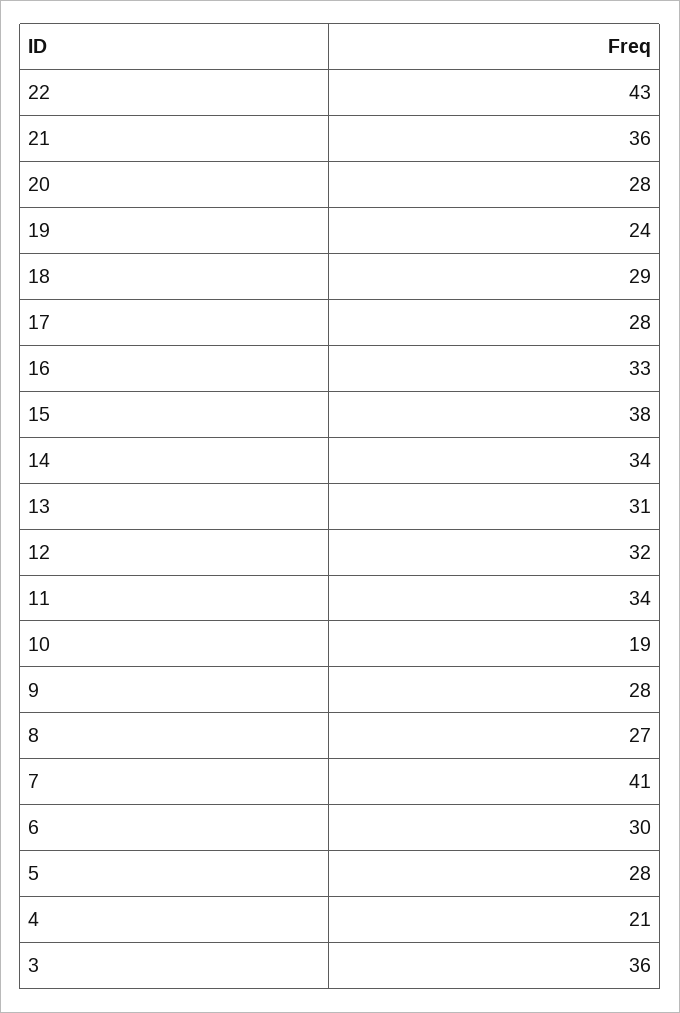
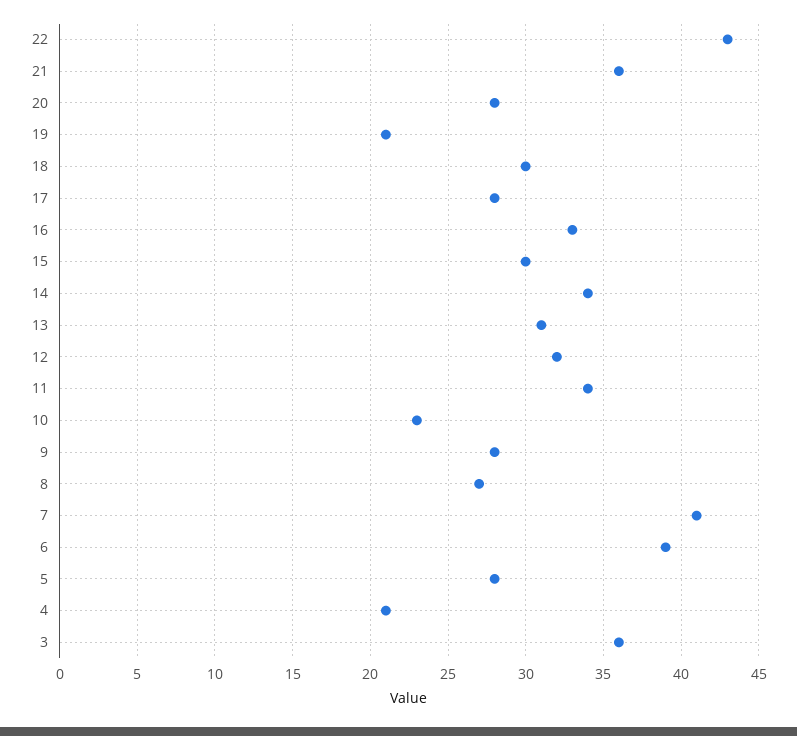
  {
    "22": 43,
    "21": 36,
    "20": 28,
-   "19": 24,
+   "19": 21,
-   "18": 29,
+   "18": 30,
    "17": 28,
    "16": 33,
-   "15": 38,
+   "15": 30,
    "14": 34,
    "13": 31,
    "12": 32,
    "11": 34,
-   "10": 19,
+   "10": 23,
    "9": 28,
    "8": 27,
    "7": 41,
-   "6": 30,
+   "6": 39,
    "5": 28,
    "4": 21,
    "3": 36
  }

